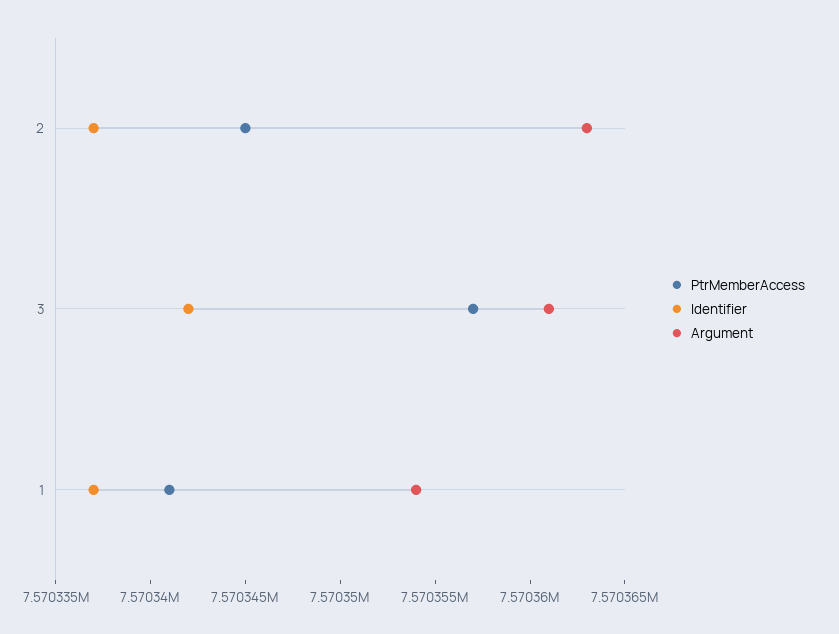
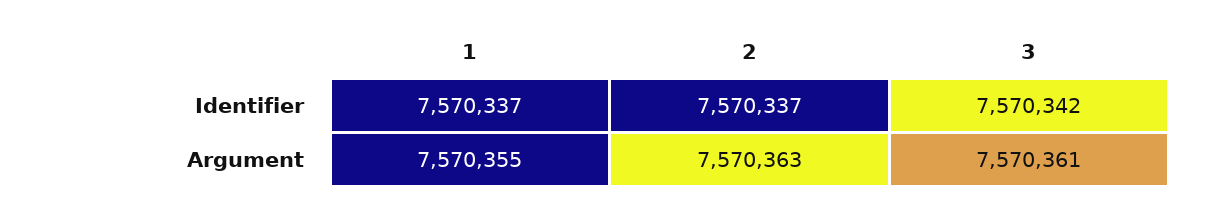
  {
-   "PtrMemberAccess": {
-     "2": 7570345,
-     "3": 7570357,
-     "1": 7570341
-   },
    "Identifier": {
      "2": 7570337,
      "3": 7570342,
      "1": 7570337
    },
    "Argument": {
      "2": 7570363,
      "3": 7570361,
-     "1": 7570354
+     "1": 7570355
    }
  }

